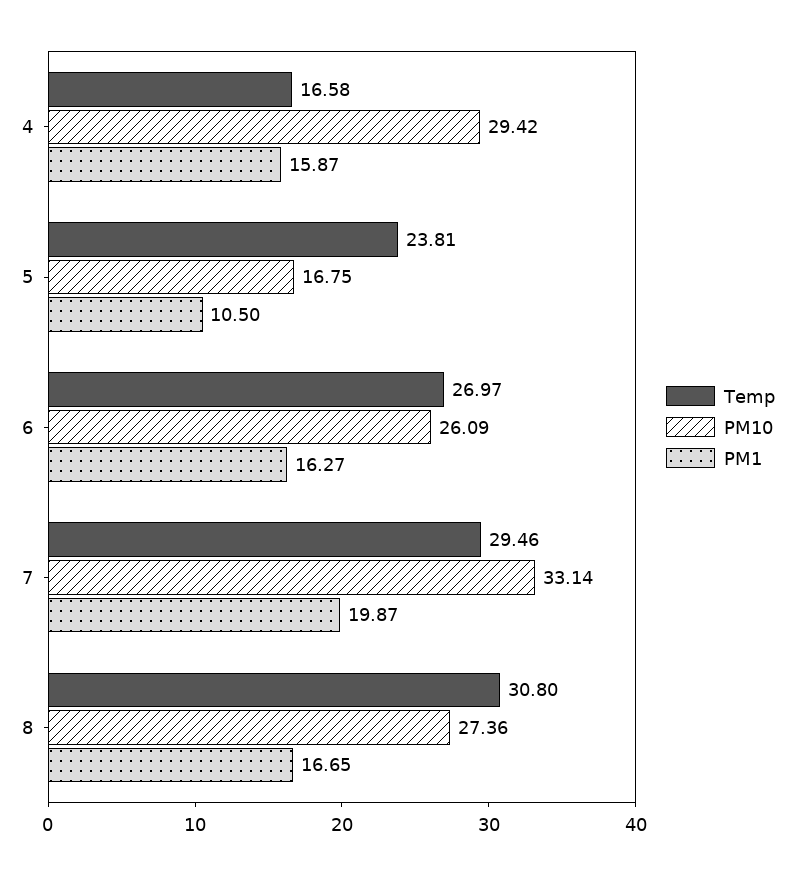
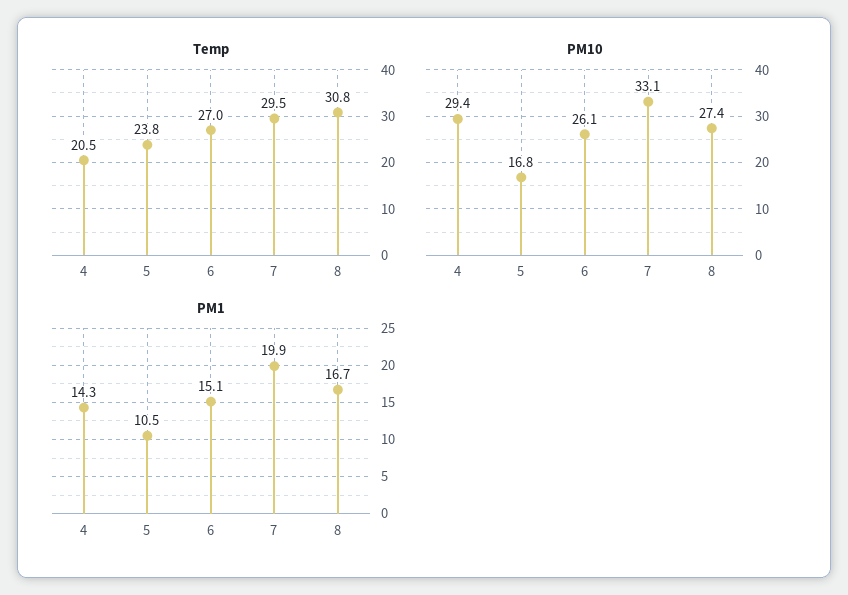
  {
    "Temp": {
-     "4": 16.58,
+     "4": 20.5,
      "5": 23.81,
      "6": 26.97,
      "7": 29.46,
      "8": 30.8
    },
    "PM10": {
      "4": 29.42,
      "5": 16.75,
      "6": 26.09,
      "7": 33.14,
      "8": 27.36
    },
    "PM1": {
-     "4": 15.87,
+     "4": 14.3,
      "5": 10.5,
-     "6": 16.27,
+     "6": 15.1,
      "7": 19.87,
      "8": 16.65
    }
  }

